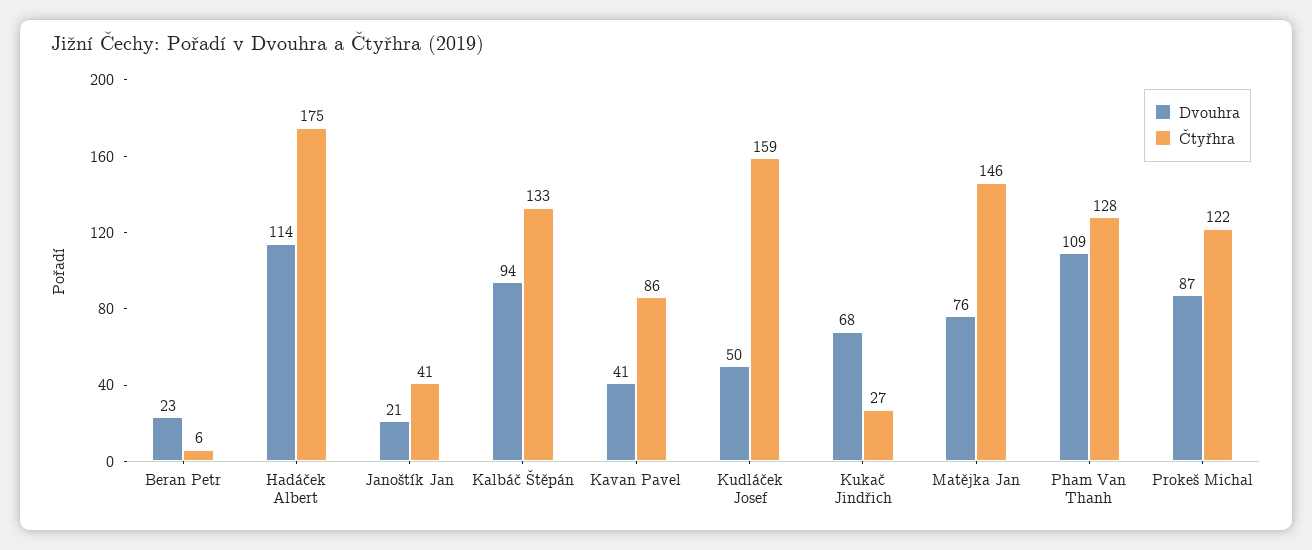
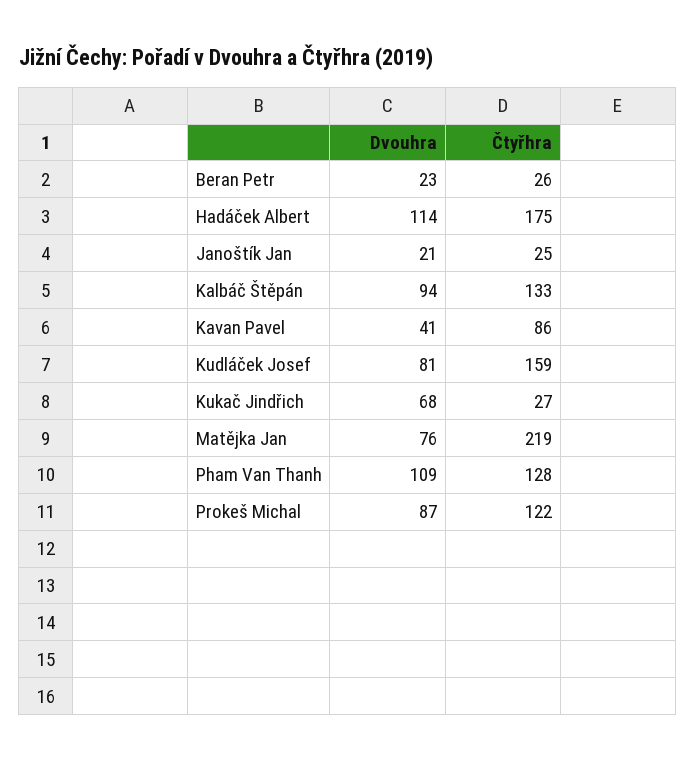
  {
    "Dvouhra": {
      "Beran Petr": 23,
      "Hadáček Albert": 114,
      "Janoštík Jan": 21,
      "Kalbáč Štěpán": 94,
      "Kavan Pavel": 41,
-     "Kudláček Josef": 50,
+     "Kudláček Josef": 81,
      "Kukač Jindřich": 68,
      "Matějka Jan": 76,
      "Pham Van Thanh": 109,
      "Prokeš Michal": 87
    },
    "Čtyřhra": {
-     "Beran Petr": 6,
+     "Beran Petr": 26,
      "Hadáček Albert": 175,
-     "Janoštík Jan": 41,
+     "Janoštík Jan": 25,
      "Kalbáč Štěpán": 133,
      "Kavan Pavel": 86,
      "Kudláček Josef": 159,
      "Kukač Jindřich": 27,
-     "Matějka Jan": 146,
+     "Matějka Jan": 219,
      "Pham Van Thanh": 128,
      "Prokeš Michal": 122
    }
  }

